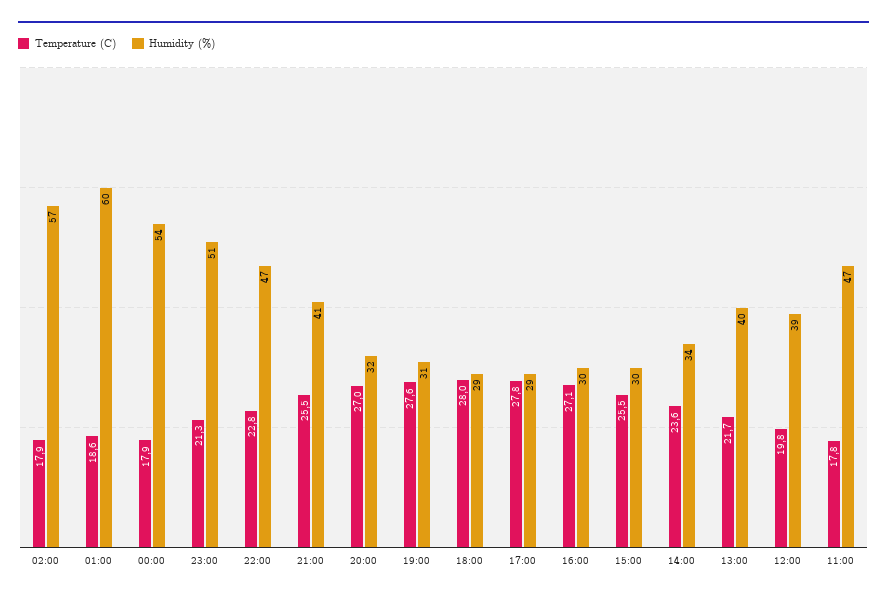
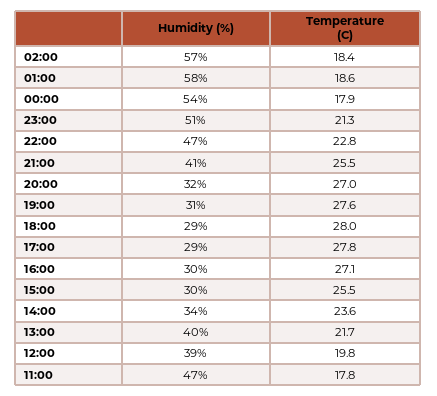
  {
    "Temperature (C)": {
-     "02:00": 17.9,
+     "02:00": 18.4,
      "01:00": 18.6,
      "00:00": 17.9,
      "23:00": 21.3,
      "22:00": 22.8,
      "21:00": 25.5,
      "20:00": 27,
      "19:00": 27.6,
      "18:00": 28,
      "17:00": 27.8,
      "16:00": 27.1,
      "15:00": 25.5,
      "14:00": 23.6,
      "13:00": 21.7,
      "12:00": 19.8,
      "11:00": 17.8
    },
    "Humidity (%)": {
      "02:00": 57,
-     "01:00": 60,
+     "01:00": 58,
      "00:00": 54,
      "23:00": 51,
      "22:00": 47,
      "21:00": 41,
      "20:00": 32,
      "19:00": 31,
      "18:00": 29,
      "17:00": 29,
      "16:00": 30,
      "15:00": 30,
      "14:00": 34,
      "13:00": 40,
      "12:00": 39,
      "11:00": 47
    }
  }

